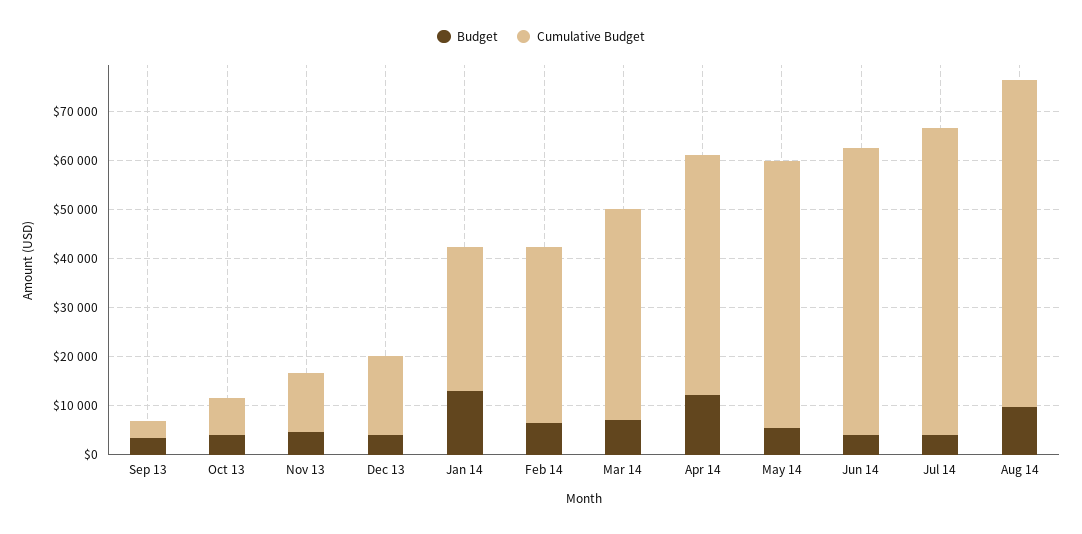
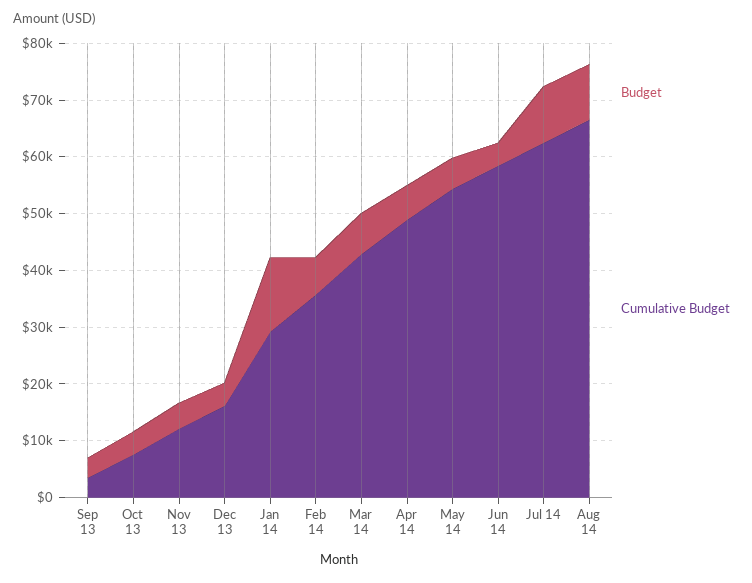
  {
    "Budget": {
      "Sep 13": 4000,
      "Oct 13": 4000,
      "Nov 13": 4000,
      "Dec 13": 4000,
      "Jan 14": 14000,
      "Feb 14": 6000,
      "Mar 14": 8000,
-     "Apr 14": 12000,
+     "Apr 14": 6000,
      "May 14": 6000,
      "Jun 14": 4000,
-     "Jul 14": 4000,
+     "Jul 14": 10000,
      "Aug 14": 10000
    },
    "Cumulative Budget": {
      "Sep 13": 4000,
      "Oct 13": 8000,
      "Nov 13": 12000,
      "Dec 13": 16000,
      "Jan 14": 30000,
      "Feb 14": 36000,
      "Mar 14": 42000,
      "Apr 14": 48000,
      "May 14": 54000,
      "Jun 14": 58000,
      "Jul 14": 62000,
      "Aug 14": 66000
    }
  }

